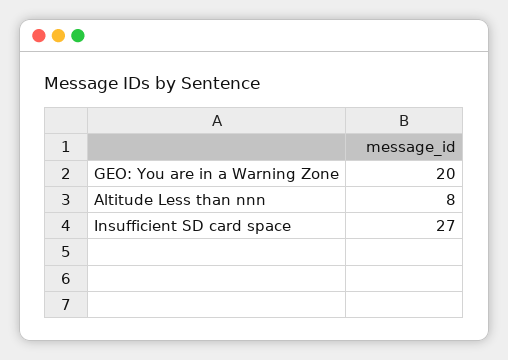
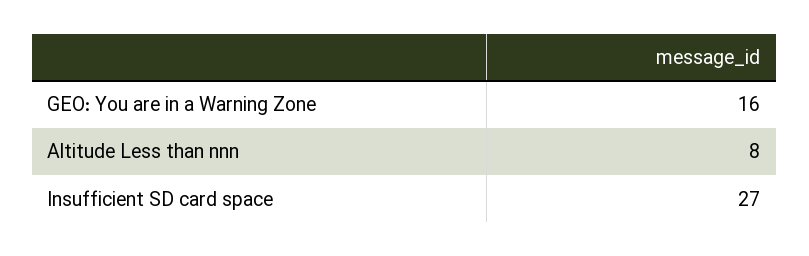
  {
-   "GEO: You are in a Warning Zone": 20,
+   "GEO: You are in a Warning Zone": 16,
    "Altitude Less than nnn": 8,
    "Insufficient SD card space": 27
  }

